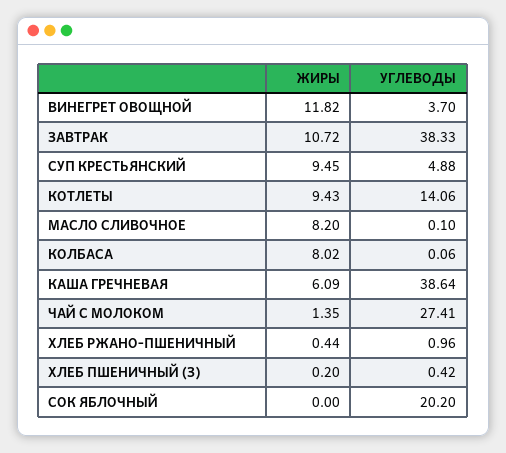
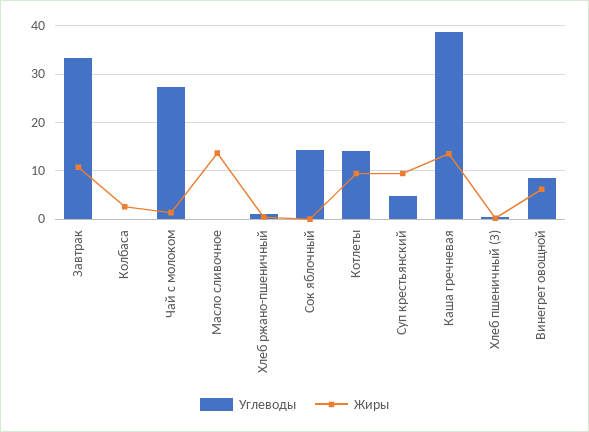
  {
    "ЖИРЫ": {
-     "ВИНЕГРЕТ ОВОЩНОЙ": 11.82,
+     "ВИНЕГРЕТ ОВОЩНОЙ": 6,
      "ЗАВТРАК": 10.72,
      "СУП КРЕСТЬЯНСКИЙ": 9.45,
      "КОТЛЕТЫ": 9.43,
-     "МАСЛО СЛИВОЧНОЕ": 8.2,
+     "МАСЛО СЛИВОЧНОЕ": 14,
-     "КОЛБАСА": 8.02,
+     "КОЛБАСА": 2,
-     "КАША ГРЕЧНЕВАЯ": 6.09,
+     "КАША ГРЕЧНЕВАЯ": 14,
      "ЧАЙ С МОЛОКОМ": 1.35,
      "ХЛЕБ РЖАНО-ПШЕНИЧНЫЙ": 0.44,
      "ХЛЕБ ПШЕНИЧНЫЙ (З)": 0.2,
      "СОК ЯБЛОЧНЫЙ": 0
    },
    "УГЛЕВОДЫ": {
-     "ВИНЕГРЕТ ОВОЩНОЙ": 3.7,
+     "ВИНЕГРЕТ ОВОЩНОЙ": 8,
-     "ЗАВТРАК": 38.33,
+     "ЗАВТРАК": 34,
      "СУП КРЕСТЬЯНСКИЙ": 4.88,
      "КОТЛЕТЫ": 14.06,
      "МАСЛО СЛИВОЧНОЕ": 0.1,
      "КОЛБАСА": 0.06,
      "КАША ГРЕЧНЕВАЯ": 38.64,
      "ЧАЙ С МОЛОКОМ": 27.41,
      "ХЛЕБ РЖАНО-ПШЕНИЧНЫЙ": 0.96,
      "ХЛЕБ ПШЕНИЧНЫЙ (З)": 0.42,
-     "СОК ЯБЛОЧНЫЙ": 20.2
+     "СОК ЯБЛОЧНЫЙ": 14
    }
  }

